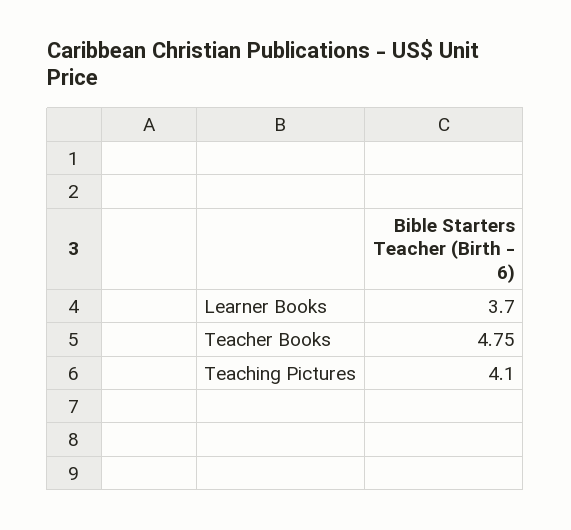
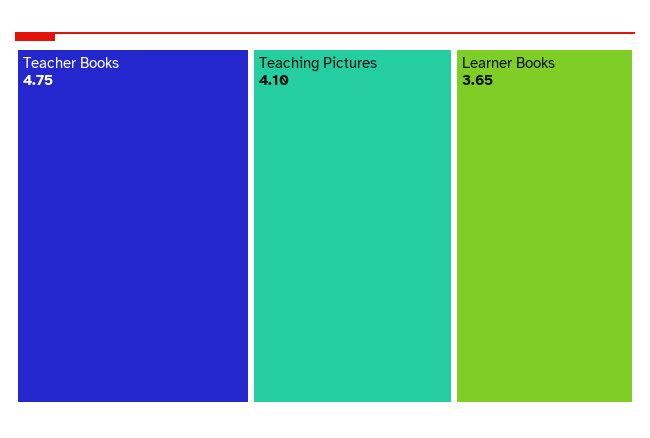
  {
-   "Learner Books": 3.7,
+   "Learner Books": 3.65,
    "Teacher Books": 4.75,
    "Teaching Pictures": 4.1
  }

